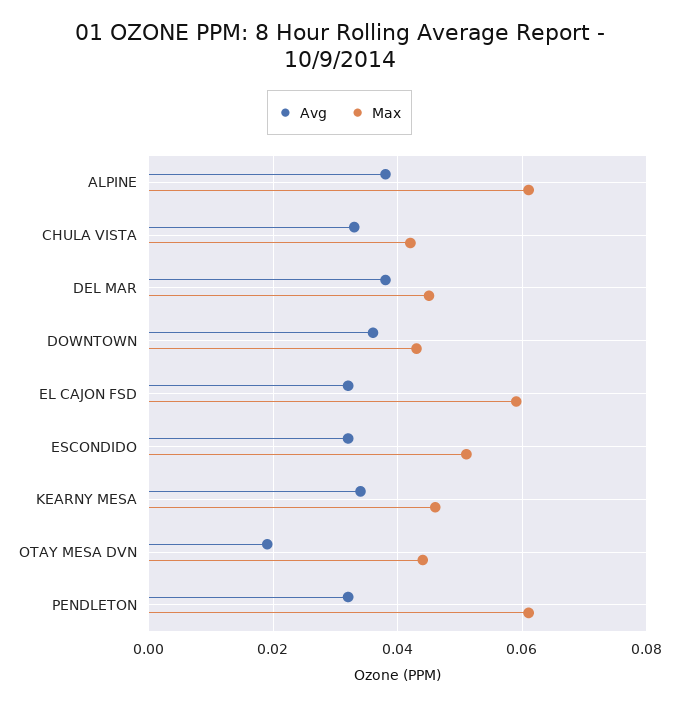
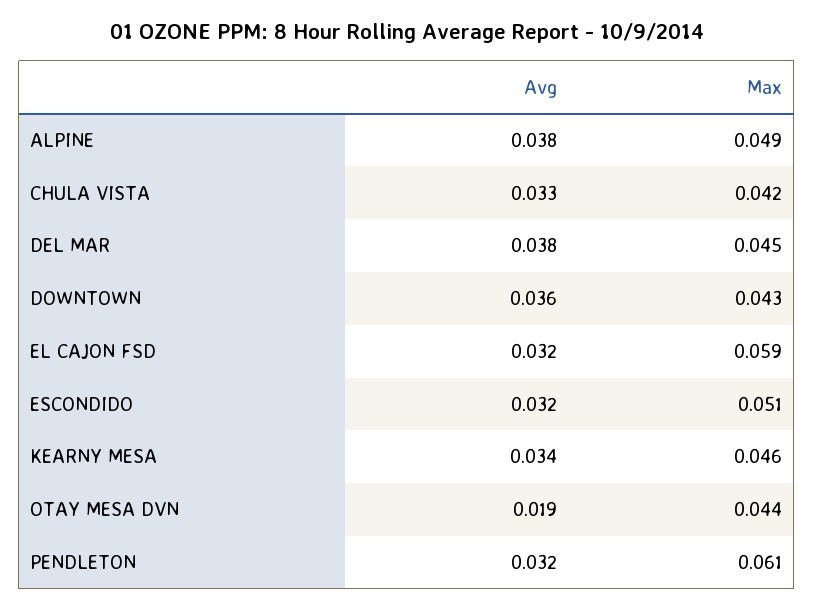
  {
    "Avg": {
      "ALPINE": 0.038,
      "CHULA VISTA": 0.033,
      "DEL MAR": 0.038,
      "DOWNTOWN": 0.036,
      "EL CAJON FSD": 0.032,
      "ESCONDIDO": 0.032,
      "KEARNY MESA": 0.034,
      "OTAY MESA DVN": 0.019,
      "PENDLETON": 0.032
    },
    "Max": {
-     "ALPINE": 0.06,
+     "ALPINE": 0.049,
      "CHULA VISTA": 0.042,
      "DEL MAR": 0.045,
      "DOWNTOWN": 0.043,
      "EL CAJON FSD": 0.059,
      "ESCONDIDO": 0.051,
      "KEARNY MESA": 0.046,
      "OTAY MESA DVN": 0.044,
      "PENDLETON": 0.061
    }
  }

